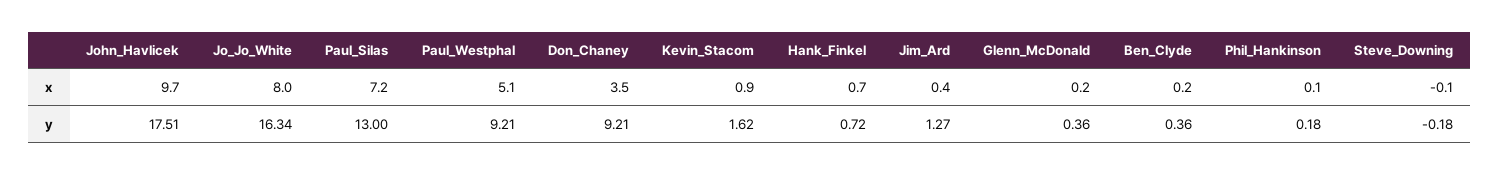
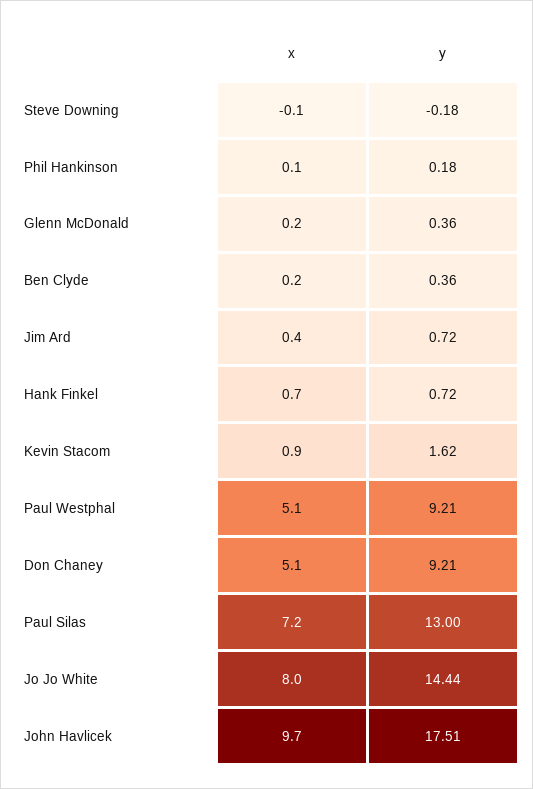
  {
    "John_Havlicek": {
      "x": 9.7,
      "y": 17.51
    },
    "Jo_Jo_White": {
      "x": 8,
-     "y": 16.34
+     "y": 14.44
    },
    "Paul_Silas": {
      "x": 7.2,
      "y": 13
    },
    "Paul_Westphal": {
      "x": 5.1,
      "y": 9.21
    },
    "Don_Chaney": {
-     "x": 3.5,
+     "x": 5.1,
      "y": 9.21
    },
    "Kevin_Stacom": {
      "x": 0.9,
      "y": 1.62
    },
    "Hank_Finkel": {
      "x": 0.7,
      "y": 0.72
    },
    "Jim_Ard": {
      "x": 0.4,
-     "y": 1.27
+     "y": 0.72
    },
    "Glenn_McDonald": {
      "x": 0.2,
      "y": 0.36
    },
    "Ben_Clyde": {
      "x": 0.2,
      "y": 0.36
    },
    "Phil_Hankinson": {
      "x": 0.1,
      "y": 0.18
    },
    "Steve_Downing": {
      "x": -0.1,
      "y": -0.18
    }
  }

